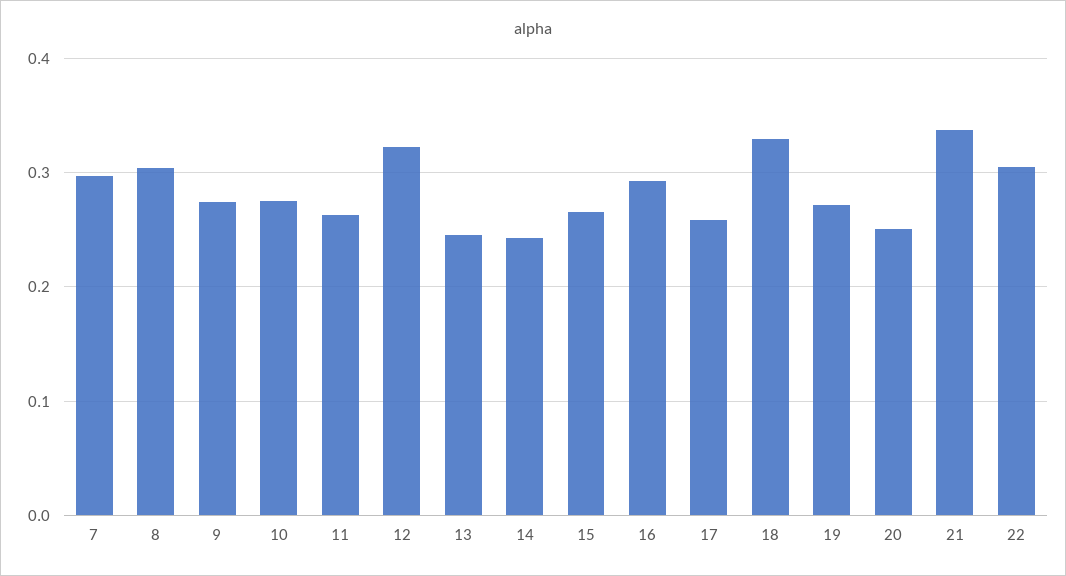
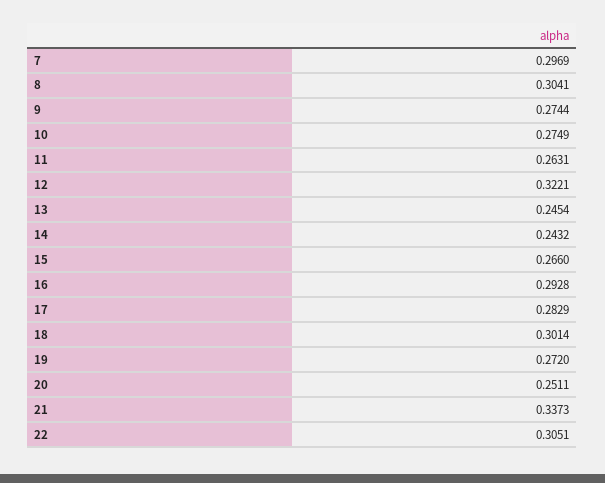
  {
    "7": 0.2969,
    "8": 0.3041,
    "9": 0.2744,
    "10": 0.2749,
    "11": 0.2631,
    "12": 0.3221,
    "13": 0.2454,
    "14": 0.2432,
    "15": 0.266,
    "16": 0.2928,
-   "17": 0.26,
+   "17": 0.2829,
-   "18": 0.33,
+   "18": 0.3014,
    "19": 0.272,
    "20": 0.2511,
    "21": 0.3373,
    "22": 0.3051
  }

